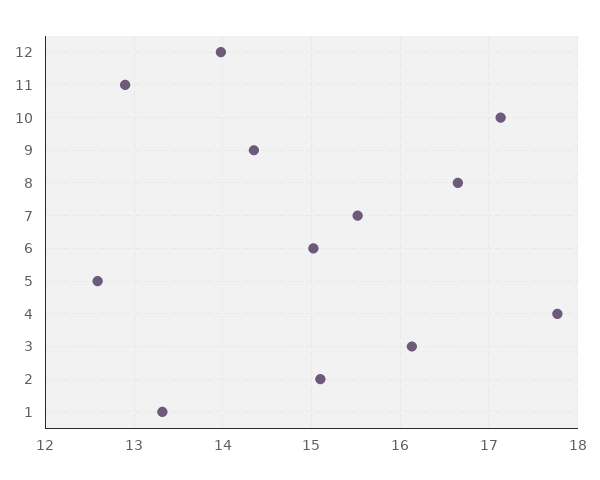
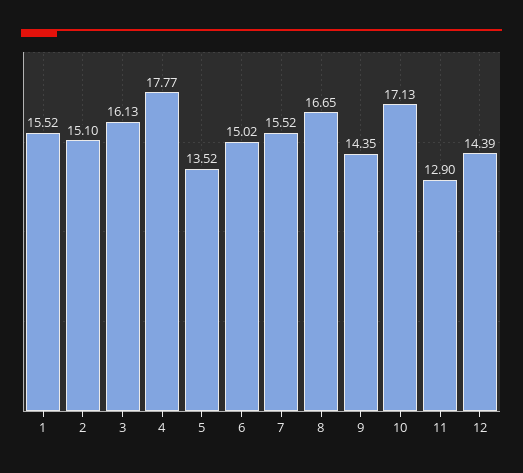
  {
-   "12": 14,
+   "12": 14.39,
    "11": 12.9,
    "10": 17.13,
    "9": 14.35,
    "8": 16.65,
    "7": 15.52,
    "6": 15.02,
-   "5": 12.6,
+   "5": 13.52,
    "4": 17.77,
    "3": 16.13,
    "2": 15.1,
-   "1": 13.3
+   "1": 15.52
  }

